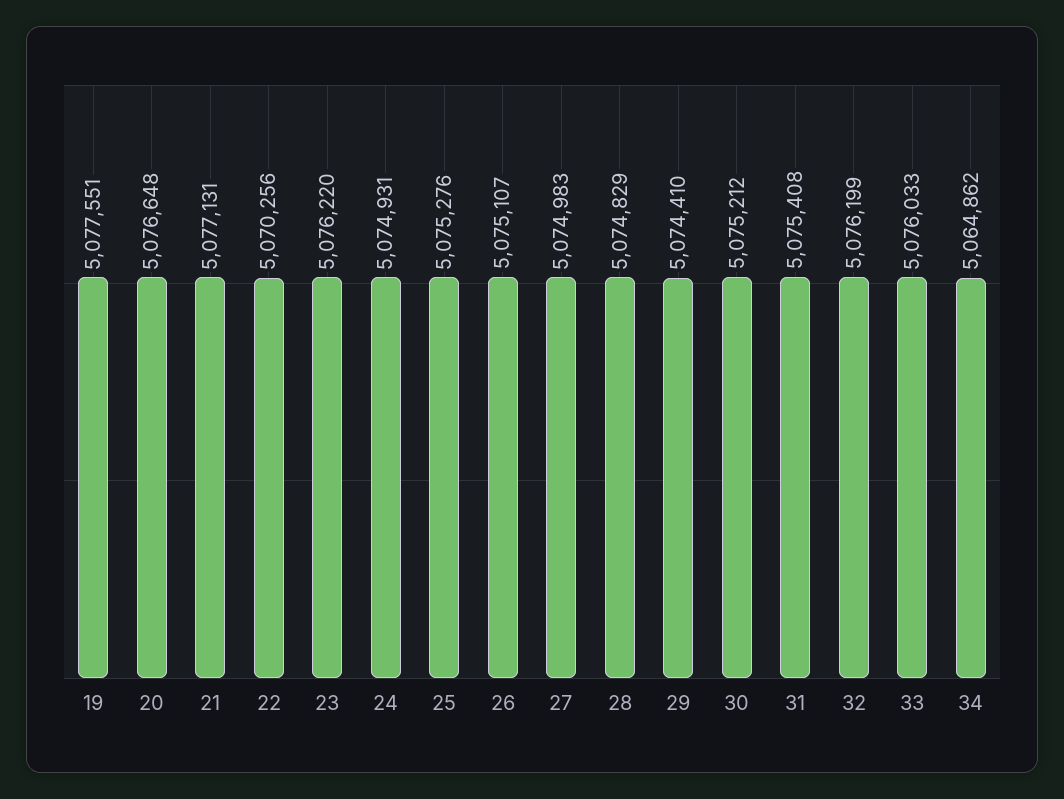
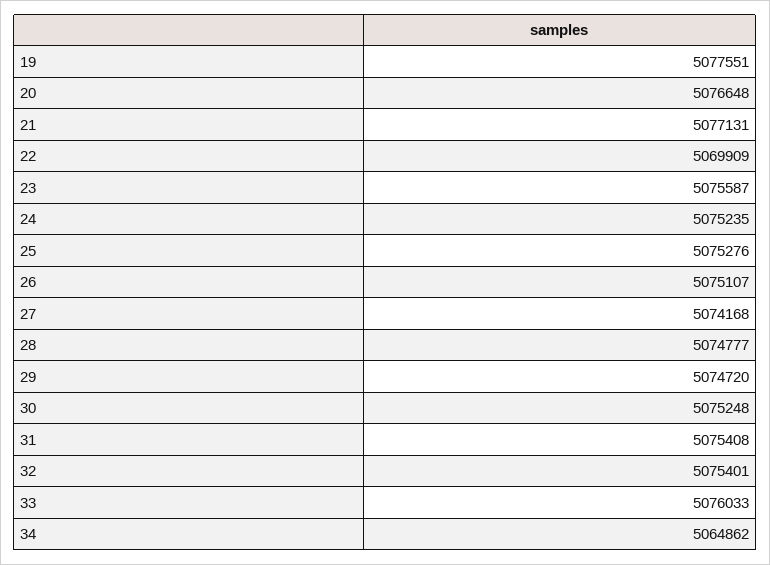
  {
    "19": 5077551,
    "20": 5076648,
    "21": 5077131,
-   "22": 5070256,
+   "22": 5069909,
-   "23": 5076220,
+   "23": 5075587,
-   "24": 5074931,
+   "24": 5075235,
    "25": 5075276,
    "26": 5075107,
-   "27": 5074983,
+   "27": 5074168,
-   "28": 5074829,
+   "28": 5074777,
-   "29": 5074410,
+   "29": 5074720,
-   "30": 5075212,
+   "30": 5075248,
    "31": 5075408,
-   "32": 5076199,
+   "32": 5075401,
    "33": 5076033,
    "34": 5064862
  }

